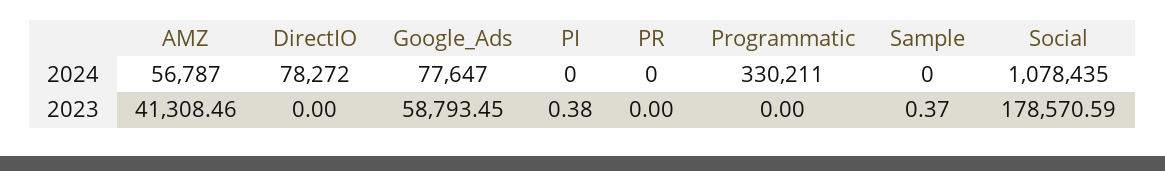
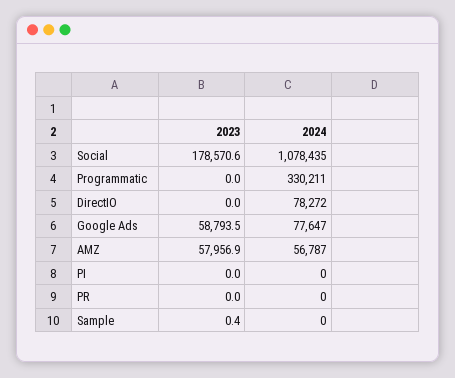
  {
    "AMZ": {
      "2024": 56787,
-     "2023": 41308.46
+     "2023": 57956.9
    },
    "DirectIO": {
      "2024": 78272,
      "2023": 0
    },
    "Google_Ads": {
      "2024": 77647,
      "2023": 58793.45
    },
    "PI": {
      "2024": 0,
-     "2023": 0.38
+     "2023": 0
    },
    "PR": {
      "2024": 0,
      "2023": 0
    },
    "Programmatic": {
      "2024": 330211,
      "2023": 0
    },
    "Sample": {
      "2024": 0,
      "2023": 0.37
    },
    "Social": {
      "2024": 1078435,
      "2023": 178570.59
    }
  }

